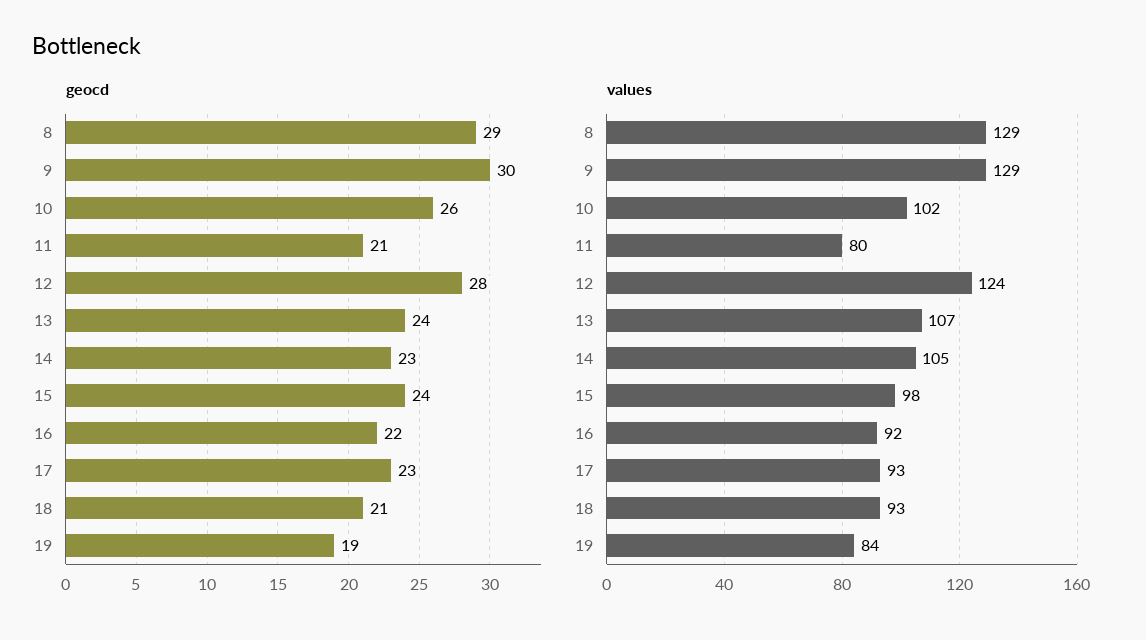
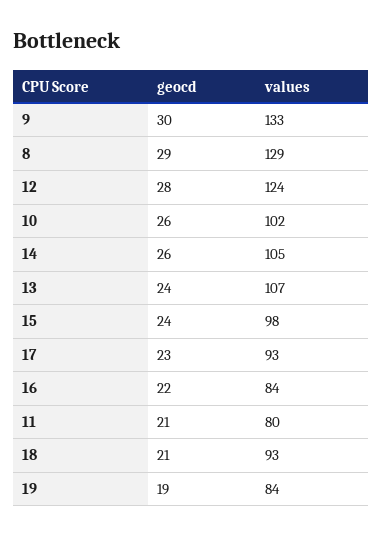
  {
    "geocd": {
      "8": 29,
      "9": 30,
      "10": 26,
      "11": 21,
      "12": 28,
      "13": 24,
-     "14": 23,
+     "14": 26,
      "15": 24,
      "16": 22,
      "17": 23,
      "18": 21,
      "19": 19
    },
    "values": {
      "8": 129,
-     "9": 129,
+     "9": 133,
      "10": 102,
      "11": 80,
      "12": 124,
      "13": 107,
      "14": 105,
      "15": 98,
-     "16": 92,
+     "16": 84,
      "17": 93,
      "18": 93,
      "19": 84
    }
  }

